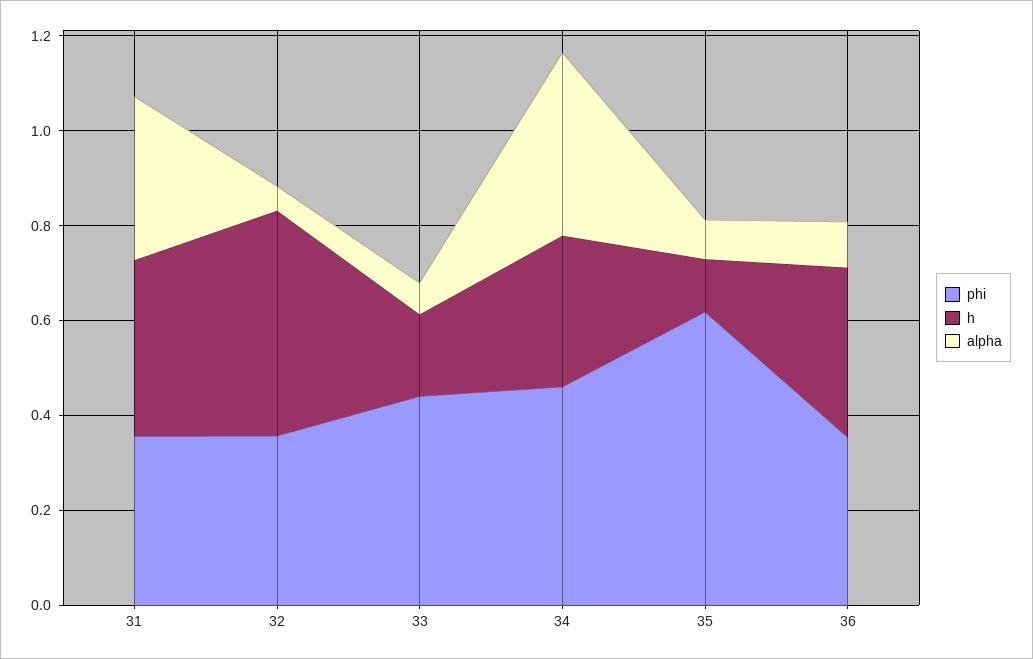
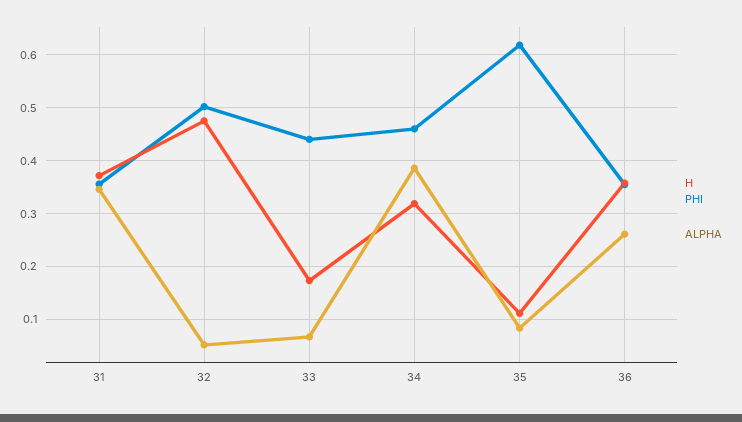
  {
    "phi": {
      "31": 0.36,
-     "32": 0.35,
+     "32": 0.5,
      "33": 0.44,
      "34": 0.46,
      "35": 0.62,
      "36": 0.36
    },
    "h": {
      "31": 0.38,
      "32": 0.48,
      "33": 0.18,
      "34": 0.32,
      "35": 0.12,
      "36": 0.36
    },
    "alpha": {
      "31": 0.34,
      "32": 0.06,
      "33": 0.06,
      "34": 0.38,
      "35": 0.08,
-     "36": 0.1
+     "36": 0.26
    }
  }

